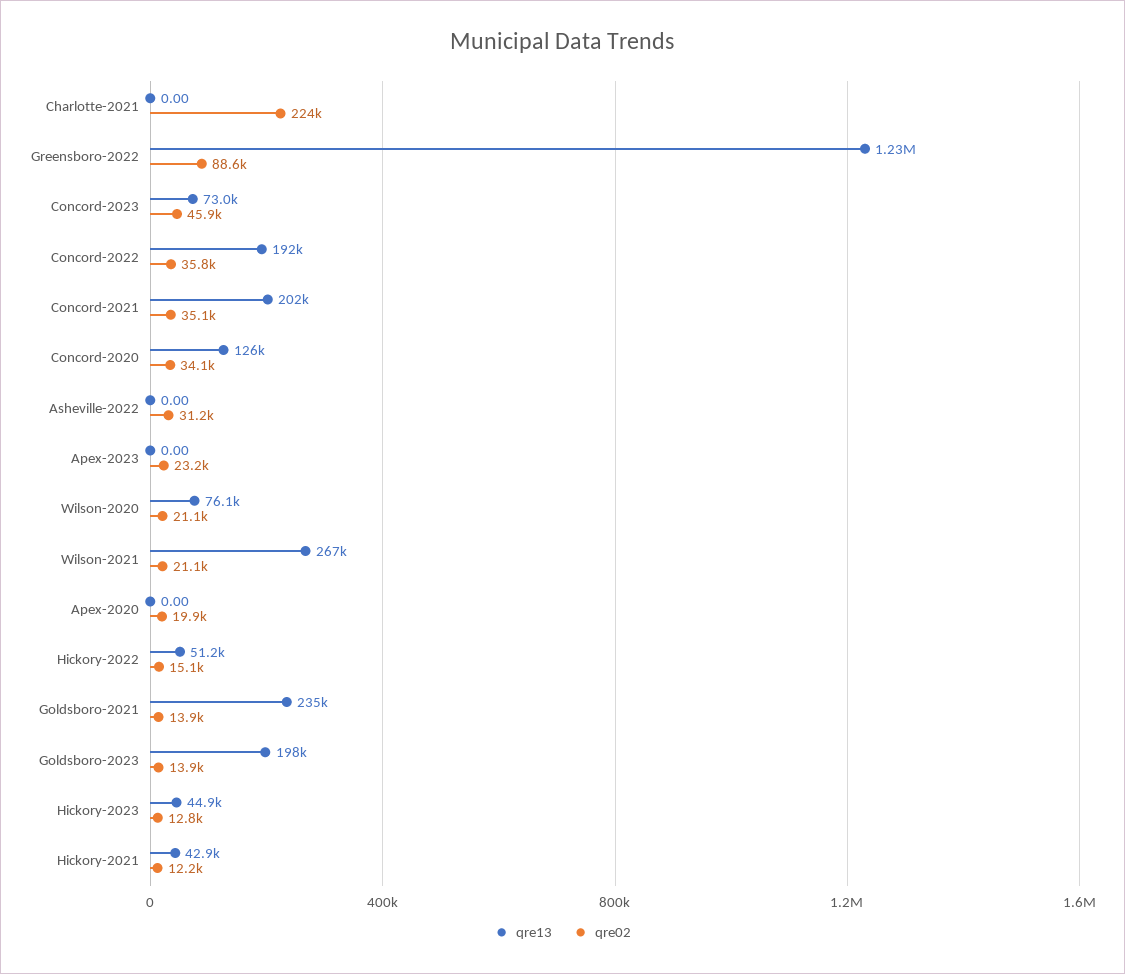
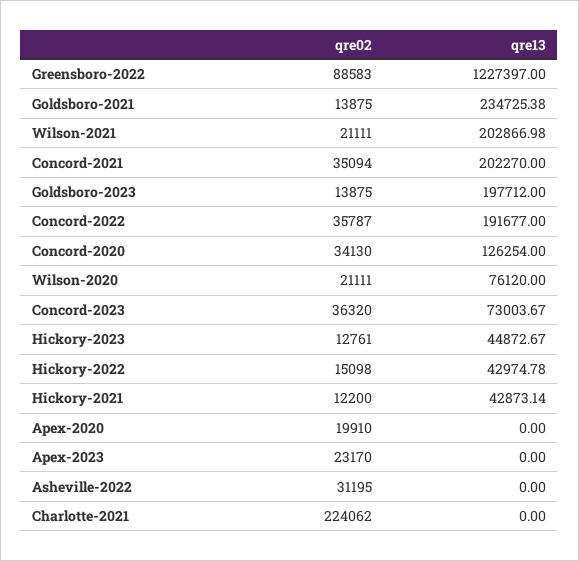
  {
    "qre13": {
      "Charlotte-2021": 0,
      "Greensboro-2022": 1227397,
      "Concord-2023": 73003.67,
      "Concord-2022": 191677,
      "Concord-2021": 202270,
      "Concord-2020": 126254,
      "Asheville-2022": 0,
      "Apex-2023": 0,
      "Wilson-2020": 76120,
-     "Wilson-2021": 267000,
+     "Wilson-2021": 202866.98,
      "Apex-2020": 0,
-     "Hickory-2022": 51200,
+     "Hickory-2022": 42974.78,
      "Goldsboro-2021": 234725.38,
      "Goldsboro-2023": 197712,
      "Hickory-2023": 44872.67,
      "Hickory-2021": 42873.14
    },
    "qre02": {
      "Charlotte-2021": 224062,
      "Greensboro-2022": 88583,
-     "Concord-2023": 45900,
+     "Concord-2023": 36320,
      "Concord-2022": 35787,
      "Concord-2021": 35094,
      "Concord-2020": 34130,
      "Asheville-2022": 31195,
      "Apex-2023": 23170,
      "Wilson-2020": 21111,
      "Wilson-2021": 21111,
      "Apex-2020": 19910,
      "Hickory-2022": 15098,
      "Goldsboro-2021": 13875,
      "Goldsboro-2023": 13875,
      "Hickory-2023": 12761,
      "Hickory-2021": 12200
    }
  }

